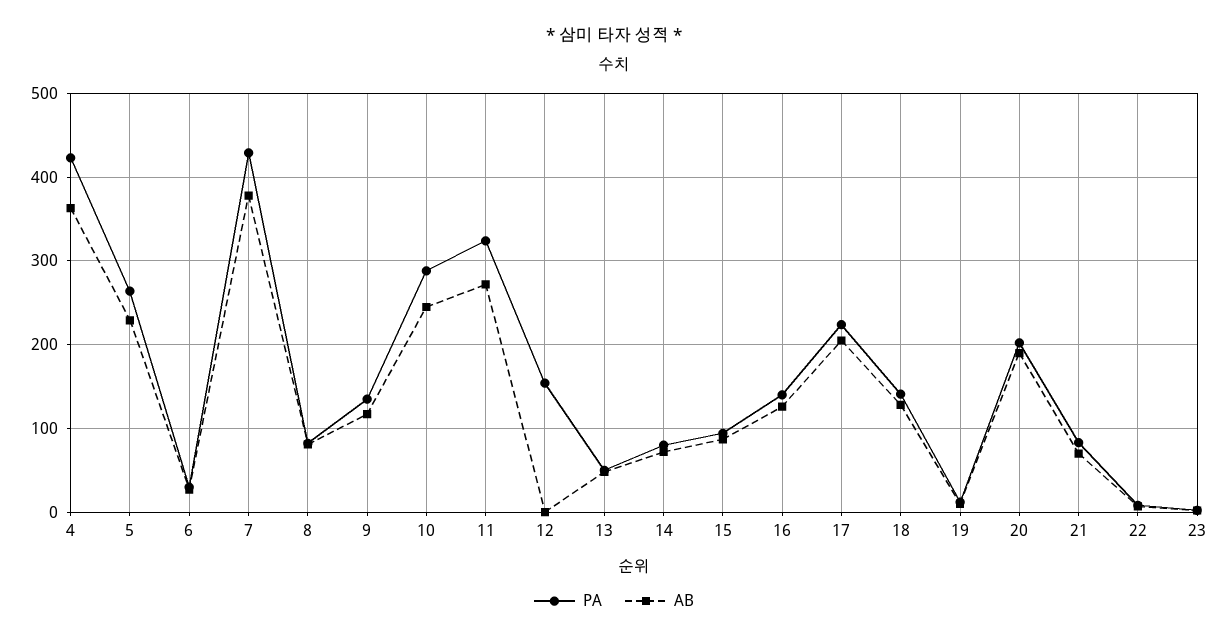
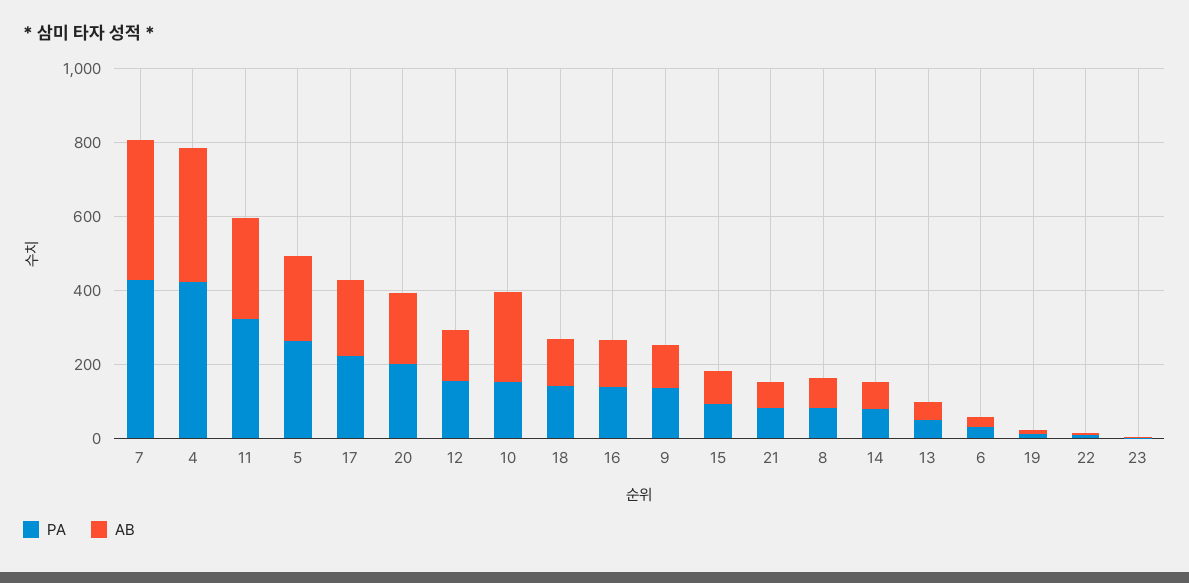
  {
    "PA": {
      "4": 420,
      "5": 260,
      "6": 30,
      "7": 430,
      "8": 80,
      "9": 140,
-     "10": 290,
+     "10": 150,
      "11": 320,
      "12": 150,
      "13": 50,
      "14": 80,
      "15": 90,
      "16": 140,
      "17": 220,
      "18": 140,
      "19": 10,
      "20": 200,
      "21": 80,
      "22": 10,
      "23": 0
    },
    "AB": {
      "4": 360,
      "5": 230,
      "6": 30,
      "7": 380,
      "8": 80,
      "9": 120,
      "10": 250,
      "11": 270,
-     "12": 0,
+     "12": 150,
      "13": 50,
      "14": 70,
      "15": 90,
      "16": 130,
      "17": 210,
      "18": 130,
      "19": 10,
      "20": 190,
      "21": 70,
      "22": 10,
      "23": 0
    }
  }

